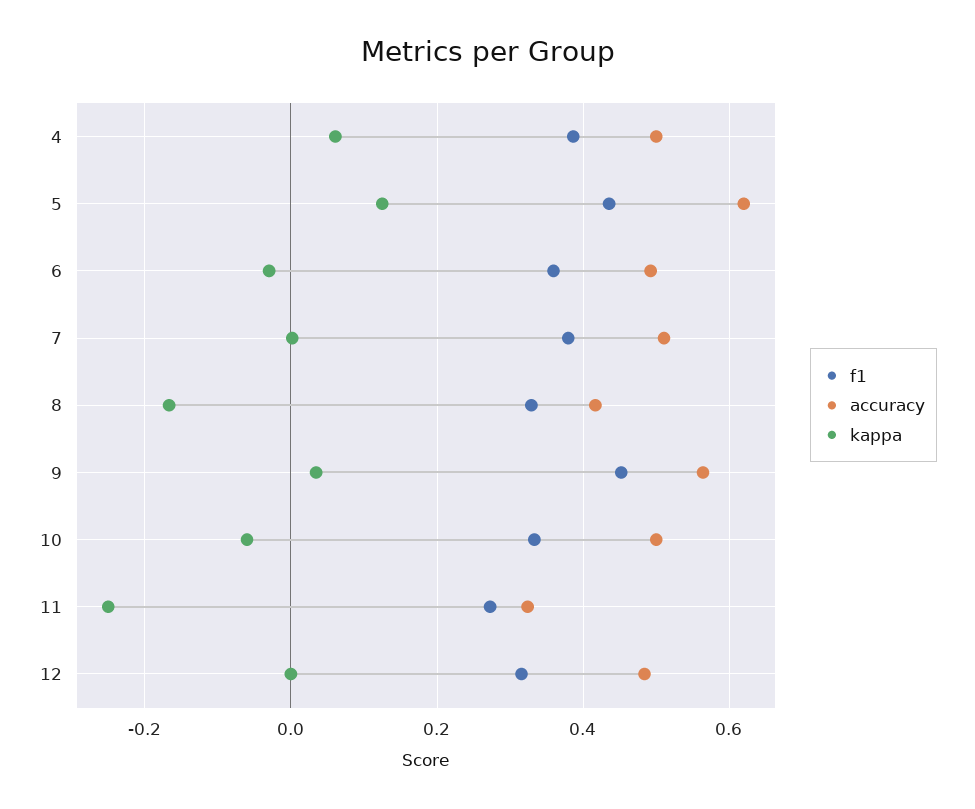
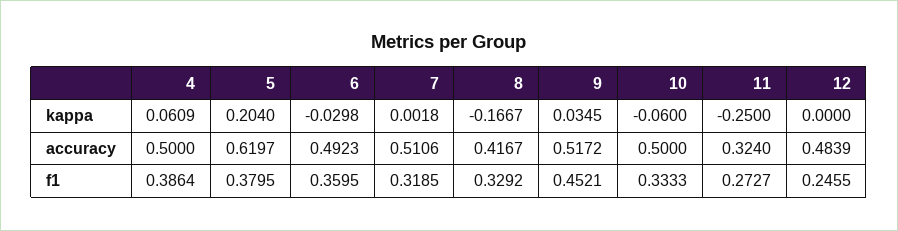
  {
    "f1": {
      "4": 0.3864,
-     "5": 0.44,
+     "5": 0.3795,
      "6": 0.3595,
-     "7": 0.38,
+     "7": 0.3185,
      "8": 0.3292,
      "9": 0.4521,
      "10": 0.3333,
      "11": 0.2727,
-     "12": 0.32
+     "12": 0.2455
    },
    "accuracy": {
      "4": 0.5,
      "5": 0.6197,
      "6": 0.4923,
      "7": 0.5106,
      "8": 0.4167,
-     "9": 0.56,
+     "9": 0.5172,
      "10": 0.5,
      "11": 0.324,
      "12": 0.4839
    },
    "kappa": {
      "4": 0.0609,
-     "5": 0.12,
+     "5": 0.204,
      "6": -0.0298,
      "7": 0.0018,
      "8": -0.1667,
      "9": 0.0345,
      "10": -0.06,
      "11": -0.25,
      "12": 0
    }
  }

